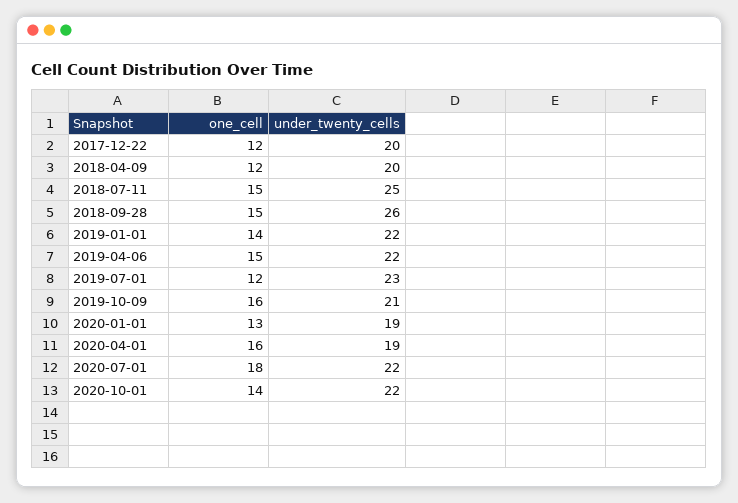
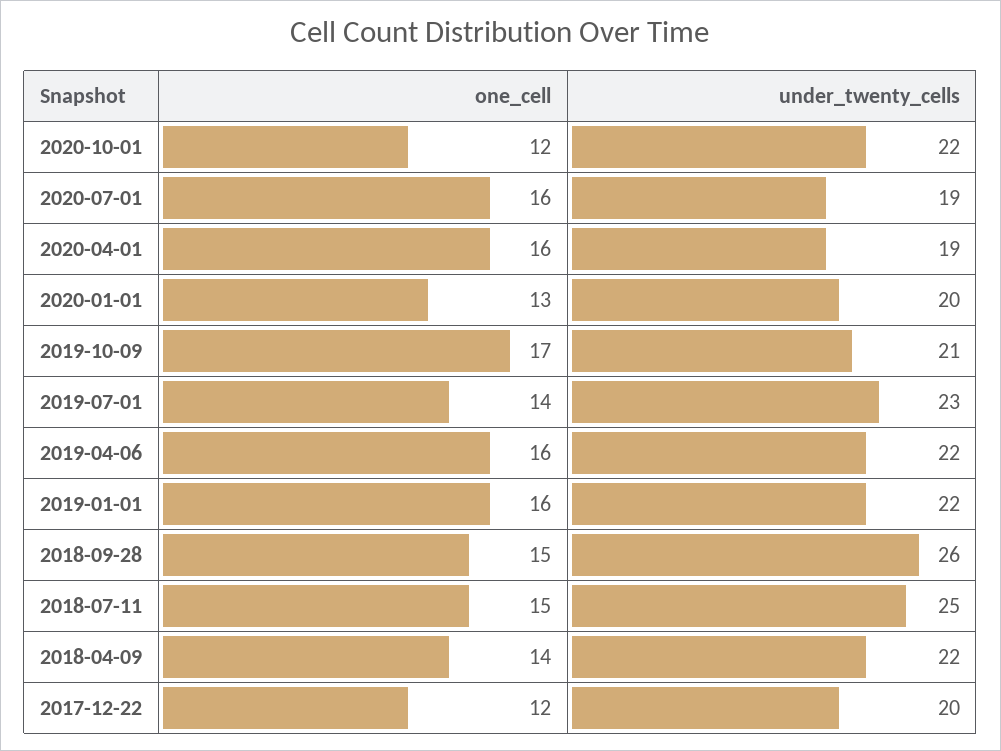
  {
    "one_cell": {
      "2017-12-22": 12,
-     "2018-04-09": 12,
+     "2018-04-09": 14,
      "2018-07-11": 15,
      "2018-09-28": 15,
-     "2019-01-01": 14,
+     "2019-01-01": 16,
-     "2019-04-06": 15,
+     "2019-04-06": 16,
-     "2019-07-01": 12,
+     "2019-07-01": 14,
-     "2019-10-09": 16,
+     "2019-10-09": 17,
      "2020-01-01": 13,
      "2020-04-01": 16,
-     "2020-07-01": 18,
+     "2020-07-01": 16,
-     "2020-10-01": 14
+     "2020-10-01": 12
    },
    "under_twenty_cells": {
      "2017-12-22": 20,
-     "2018-04-09": 20,
+     "2018-04-09": 22,
      "2018-07-11": 25,
      "2018-09-28": 26,
      "2019-01-01": 22,
      "2019-04-06": 22,
      "2019-07-01": 23,
      "2019-10-09": 21,
-     "2020-01-01": 19,
+     "2020-01-01": 20,
      "2020-04-01": 19,
-     "2020-07-01": 22,
+     "2020-07-01": 19,
      "2020-10-01": 22
    }
  }

